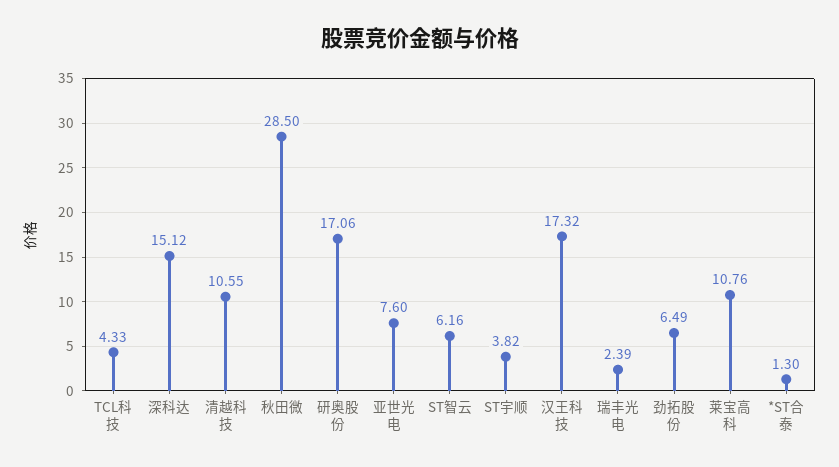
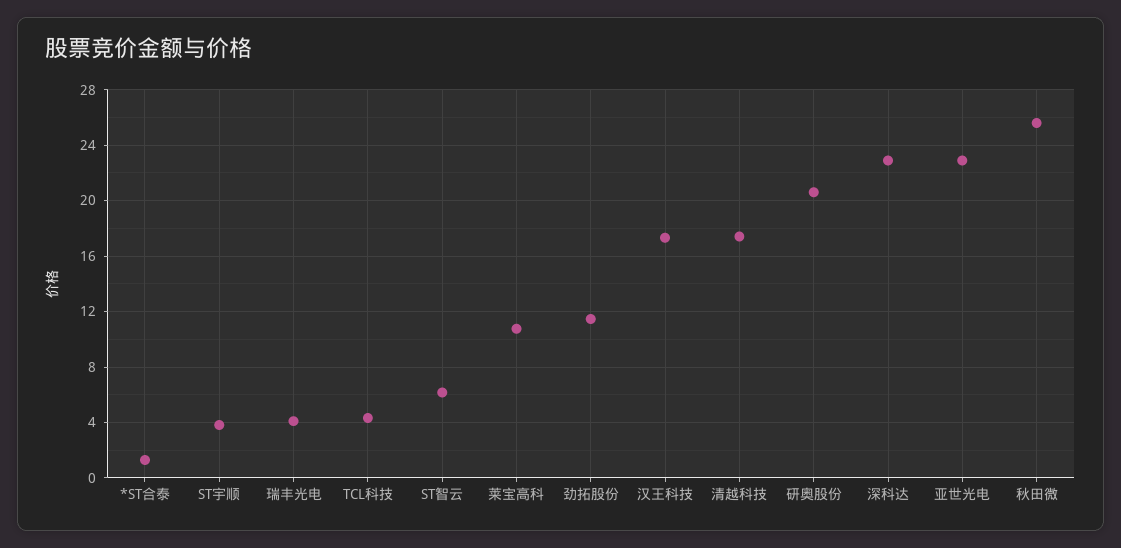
  {
    "TCL科技": 4.33,
-   "深科达": 15.12,
+   "深科达": 23,
-   "清越科技": 10.55,
+   "清越科技": 17.5,
-   "秋田微": 28.5,
+   "秋田微": 25.5,
-   "研奥股份": 17.06,
+   "研奥股份": 20.5,
-   "亚世光电": 7.6,
+   "亚世光电": 23,
    "ST智云": 6.16,
    "ST宇顺": 3.82,
    "汉王科技": 17.32,
-   "瑞丰光电": 2.39,
+   "瑞丰光电": 4,
-   "劲拓股份": 6.49,
+   "劲拓股份": 11.5,
    "莱宝高科": 10.76,
    "*ST合泰": 1.3
  }

